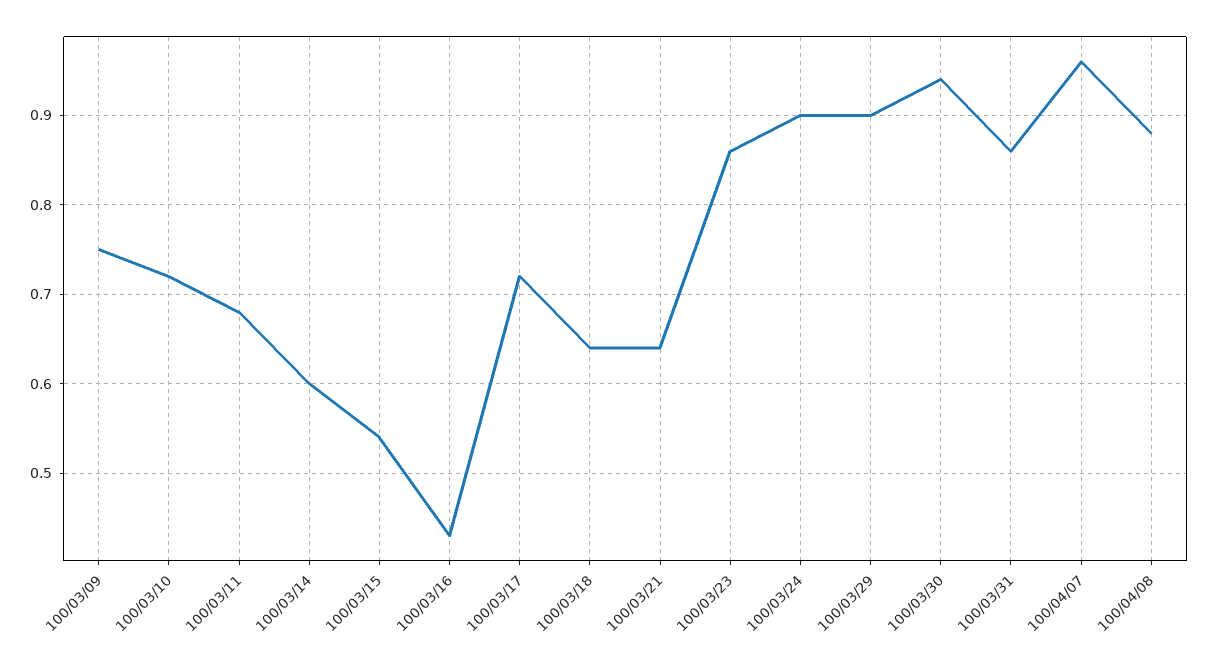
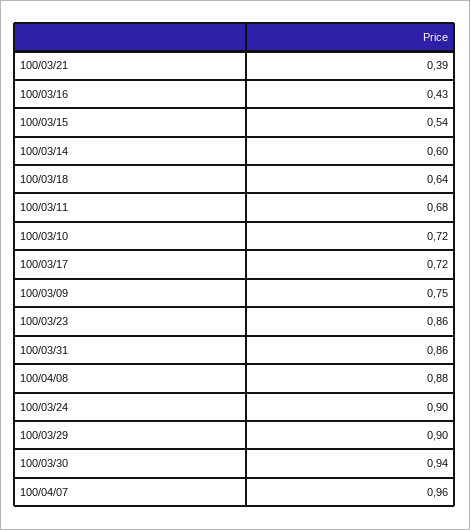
  {
    "100/03/09": 0.75,
    "100/03/10": 0.72,
    "100/03/11": 0.68,
    "100/03/14": 0.6,
    "100/03/15": 0.54,
    "100/03/16": 0.43,
    "100/03/17": 0.72,
    "100/03/18": 0.64,
-   "100/03/21": 0.64,
+   "100/03/21": 0.39,
    "100/03/23": 0.86,
    "100/03/24": 0.9,
    "100/03/29": 0.9,
    "100/03/30": 0.94,
    "100/03/31": 0.86,
    "100/04/07": 0.96,
    "100/04/08": 0.88
  }

